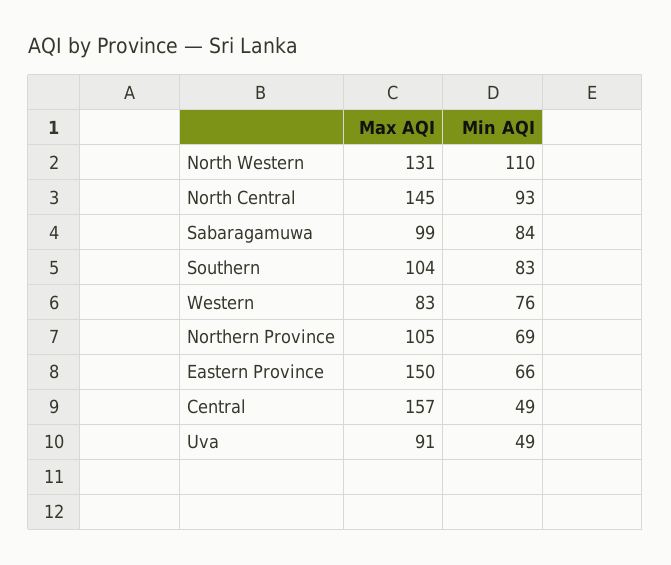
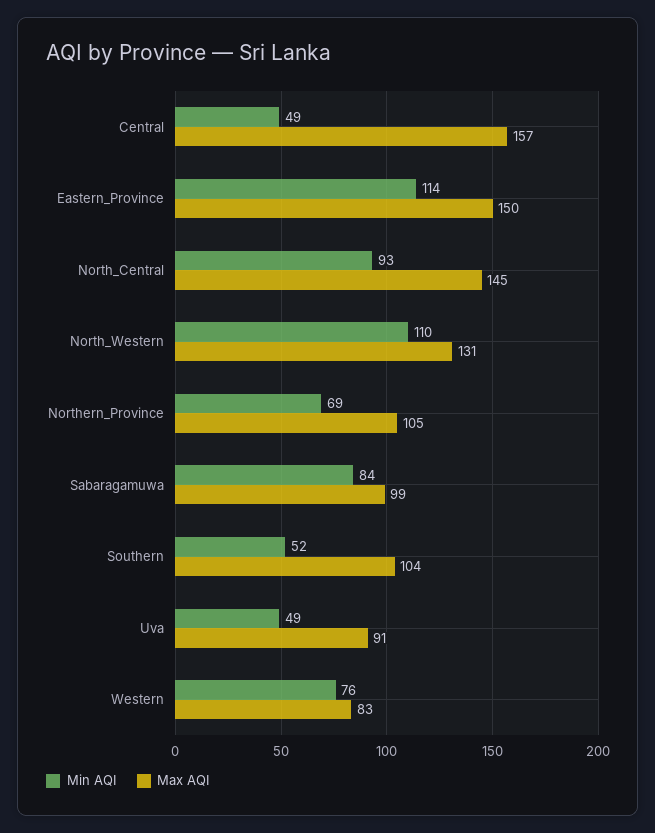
  {
    "Max AQI": {
      "North Western": 131,
      "North Central": 145,
      "Sabaragamuwa": 99,
      "Southern": 104,
      "Western": 83,
      "Northern Province": 105,
      "Eastern Province": 150,
      "Central": 157,
      "Uva": 91
    },
    "Min AQI": {
      "North Western": 110,
      "North Central": 93,
      "Sabaragamuwa": 84,
-     "Southern": 83,
+     "Southern": 52,
      "Western": 76,
      "Northern Province": 69,
-     "Eastern Province": 66,
+     "Eastern Province": 114,
      "Central": 49,
      "Uva": 49
    }
  }

